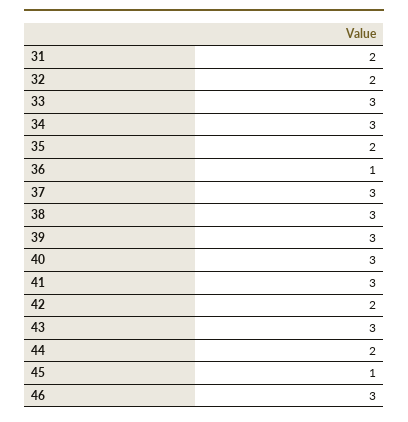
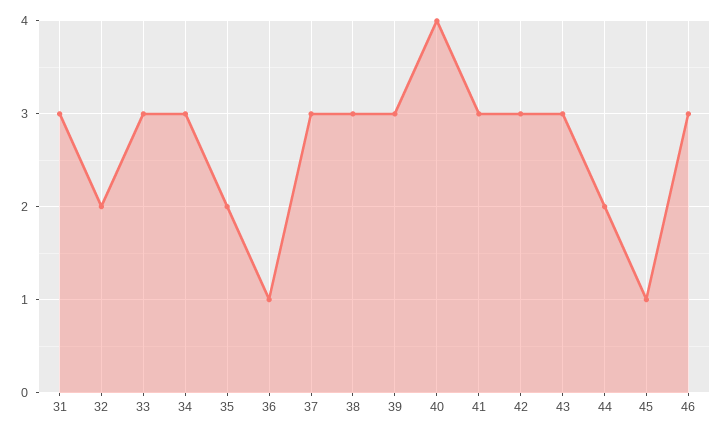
  {
-   "31": 2,
+   "31": 3,
    "32": 2,
    "33": 3,
    "34": 3,
    "35": 2,
    "36": 1,
    "37": 3,
    "38": 3,
    "39": 3,
-   "40": 3,
+   "40": 4,
    "41": 3,
-   "42": 2,
+   "42": 3,
    "43": 3,
    "44": 2,
    "45": 1,
    "46": 3
  }

